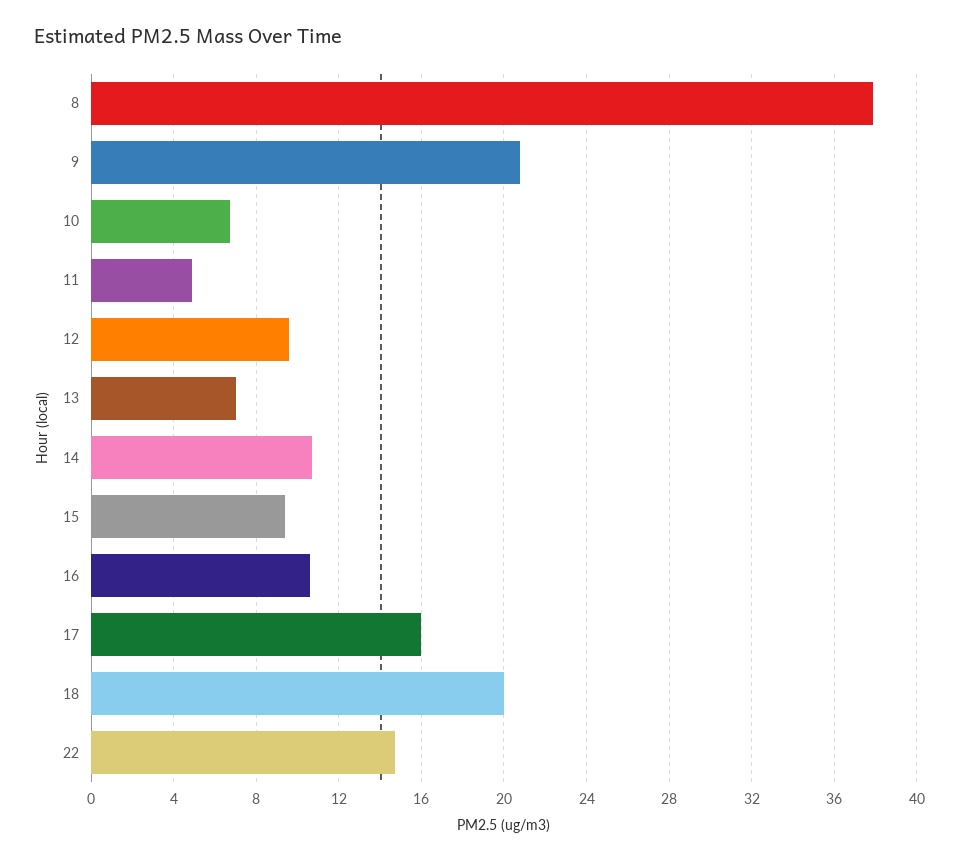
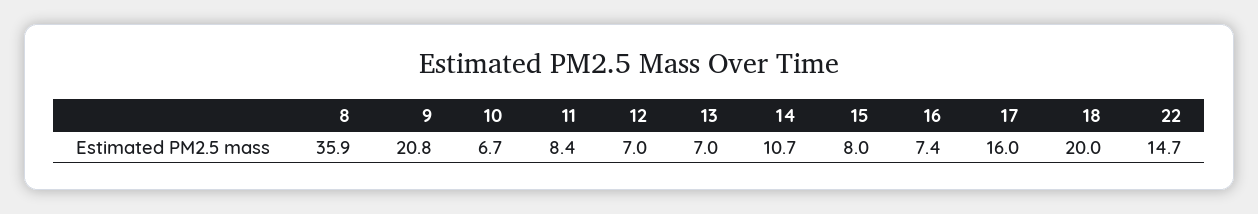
  {
-   "8": 38,
+   "8": 35.9,
    "9": 20.8,
    "10": 6.7,
-   "11": 5,
+   "11": 8.4,
-   "12": 9.5,
+   "12": 7,
    "13": 7,
    "14": 10.7,
-   "15": 9.5,
+   "15": 8,
-   "16": 10.5,
+   "16": 7.4,
    "17": 16,
    "18": 20,
    "22": 14.7
  }

